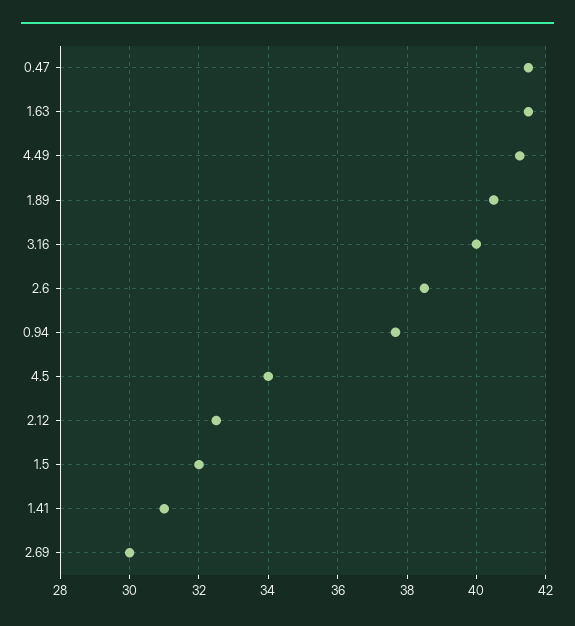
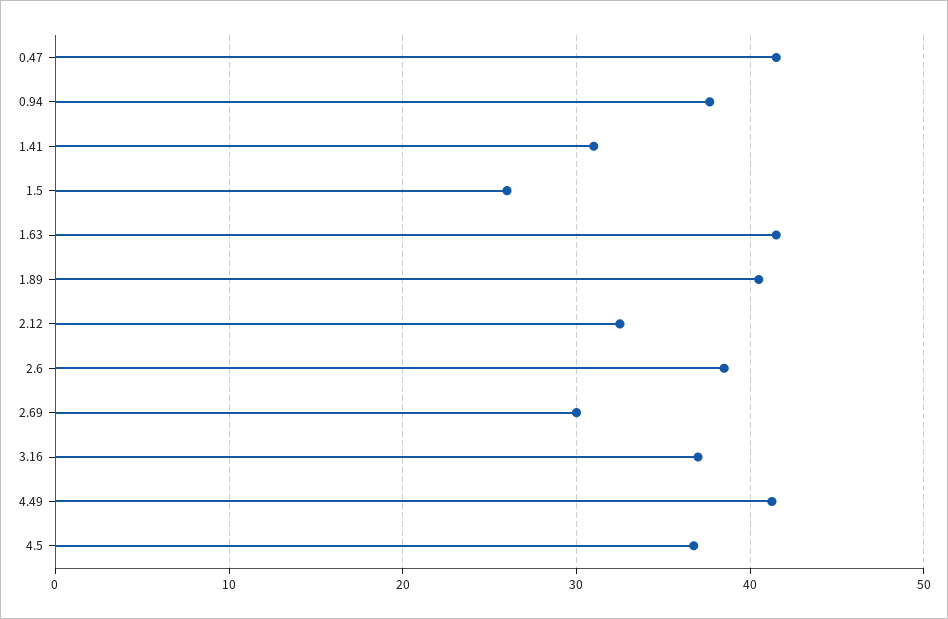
  {
    "0.47": 41.6,
    "1.63": 41.6,
    "4.49": 41.2,
    "1.89": 40.6,
-   "3.16": 40,
+   "3.16": 37,
    "2.6": 38.6,
    "0.94": 37.6,
-   "4.5": 34,
+   "4.5": 37,
    "2.12": 32.6,
-   "1.5": 32,
+   "1.5": 26,
    "1.41": 31,
    "2.69": 30
  }

